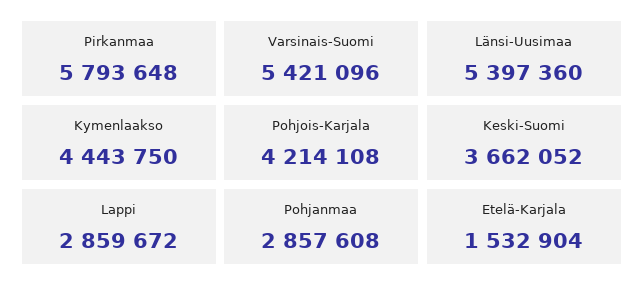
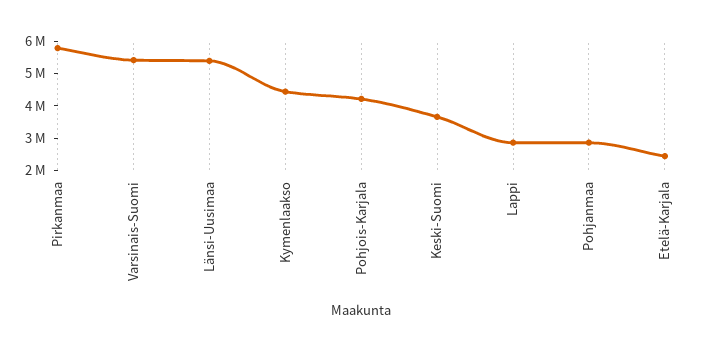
  {
    "Pirkanmaa": 5793648,
    "Varsinais-Suomi": 5421096,
    "Länsi-Uusimaa": 5397360,
    "Kymenlaakso": 4443750,
    "Pohjois-Karjala": 4214108,
    "Keski-Suomi": 3662052,
    "Lappi": 2859672,
    "Pohjanmaa": 2857608,
-   "Etelä-Karjala": 1532904
+   "Etelä-Karjala": 2500000
  }

